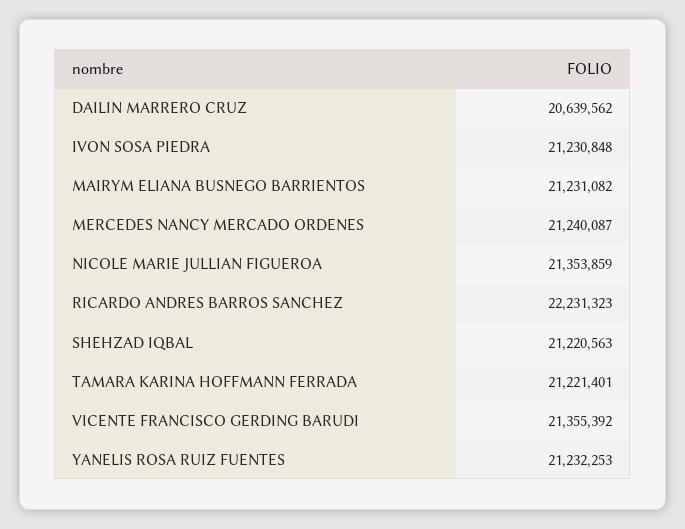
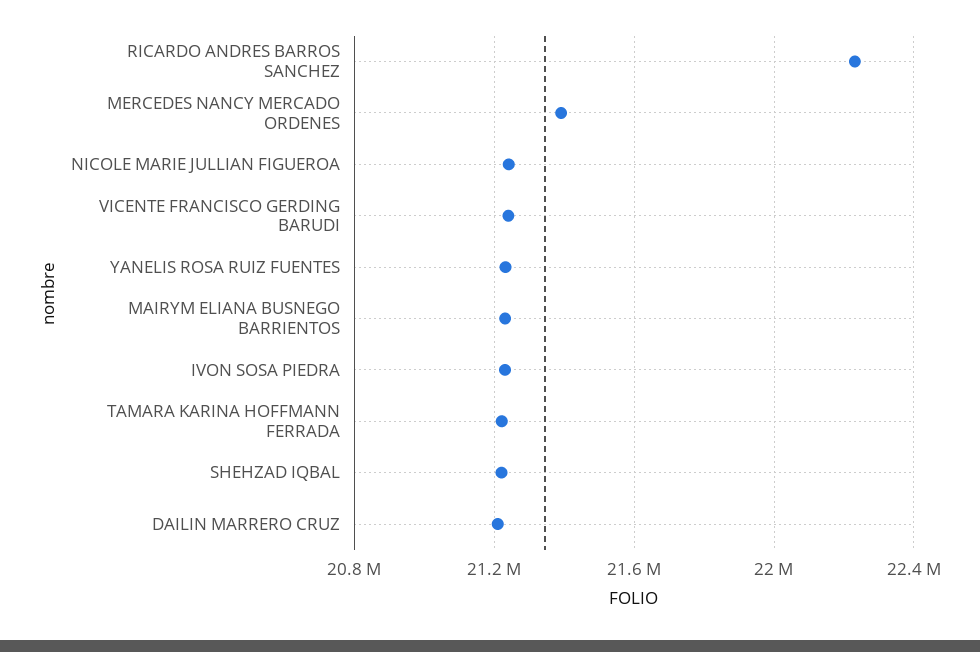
  {
-   "DAILIN MARRERO CRUZ": 20639562,
+   "DAILIN MARRERO CRUZ": 21200000,
    "IVON SOSA PIEDRA": 21230848,
    "MAIRYM ELIANA BUSNEGO BARRIENTOS": 21231082,
-   "MERCEDES NANCY MERCADO ORDENES": 21240087,
+   "MERCEDES NANCY MERCADO ORDENES": 21400000,
-   "NICOLE MARIE JULLIAN FIGUEROA": 21353859,
+   "NICOLE MARIE JULLIAN FIGUEROA": 21250000,
    "RICARDO ANDRES BARROS SANCHEZ": 22231323,
    "SHEHZAD IQBAL": 21220563,
    "TAMARA KARINA HOFFMANN FERRADA": 21221401,
-   "VICENTE FRANCISCO GERDING BARUDI": 21355392,
+   "VICENTE FRANCISCO GERDING BARUDI": 21250000,
    "YANELIS ROSA RUIZ FUENTES": 21232253
  }

